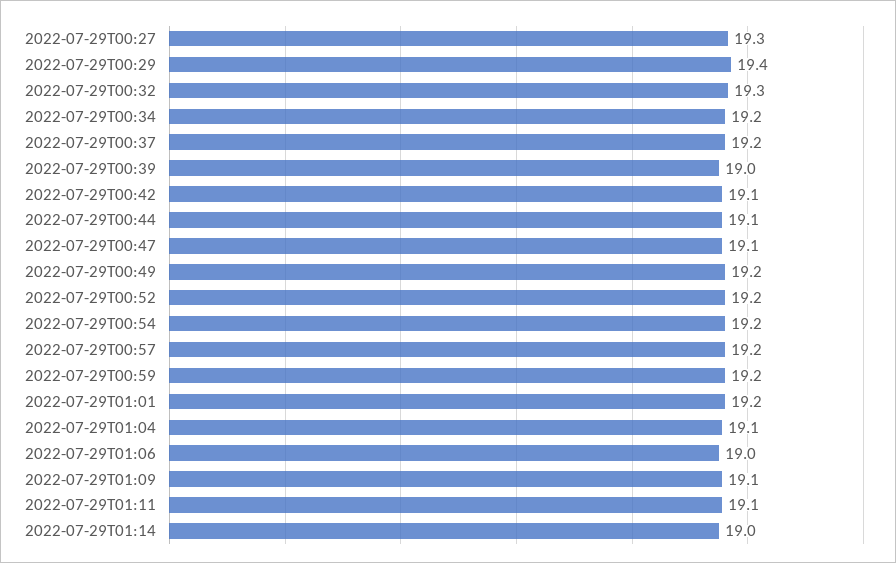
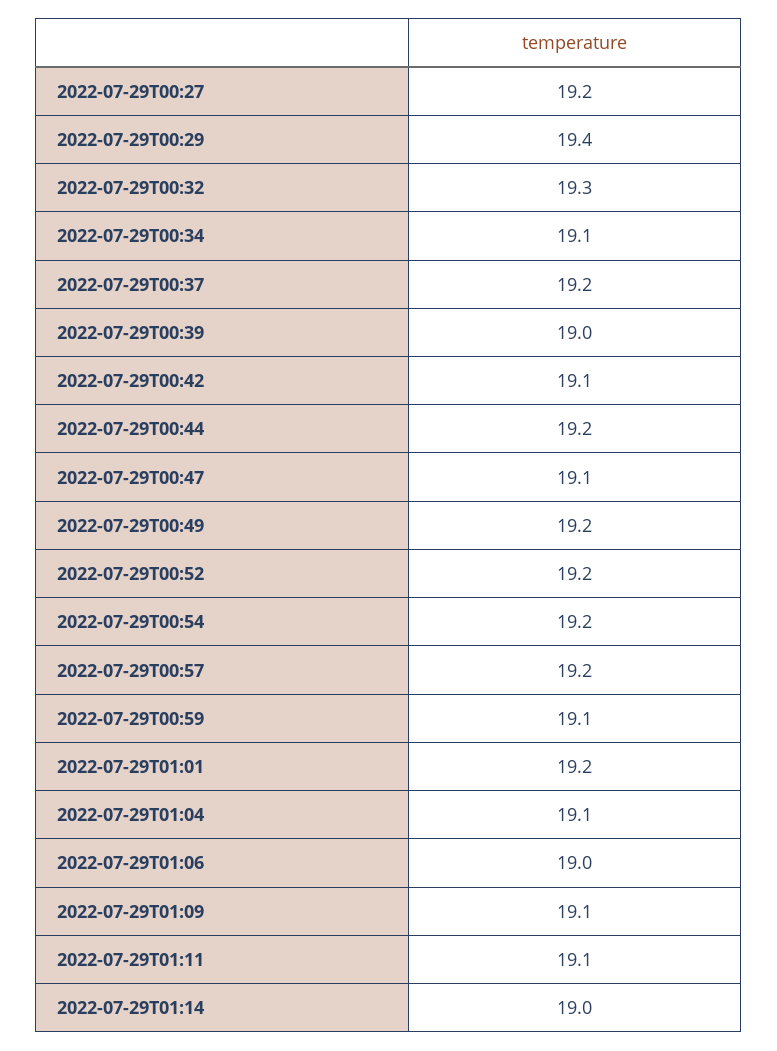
  {
-   "2022-07-29T00:27": 19.3,
+   "2022-07-29T00:27": 19.2,
    "2022-07-29T00:29": 19.4,
    "2022-07-29T00:32": 19.3,
-   "2022-07-29T00:34": 19.2,
+   "2022-07-29T00:34": 19.1,
    "2022-07-29T00:37": 19.2,
    "2022-07-29T00:39": 19,
    "2022-07-29T00:42": 19.1,
-   "2022-07-29T00:44": 19.1,
+   "2022-07-29T00:44": 19.2,
    "2022-07-29T00:47": 19.1,
    "2022-07-29T00:49": 19.2,
    "2022-07-29T00:52": 19.2,
    "2022-07-29T00:54": 19.2,
    "2022-07-29T00:57": 19.2,
-   "2022-07-29T00:59": 19.2,
+   "2022-07-29T00:59": 19.1,
    "2022-07-29T01:01": 19.2,
    "2022-07-29T01:04": 19.1,
    "2022-07-29T01:06": 19,
    "2022-07-29T01:09": 19.1,
    "2022-07-29T01:11": 19.1,
    "2022-07-29T01:14": 19
  }

